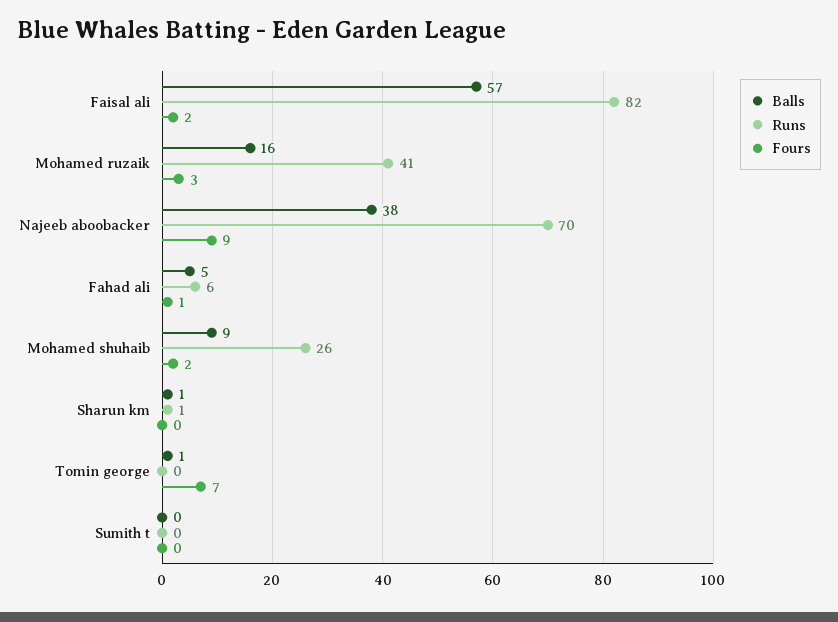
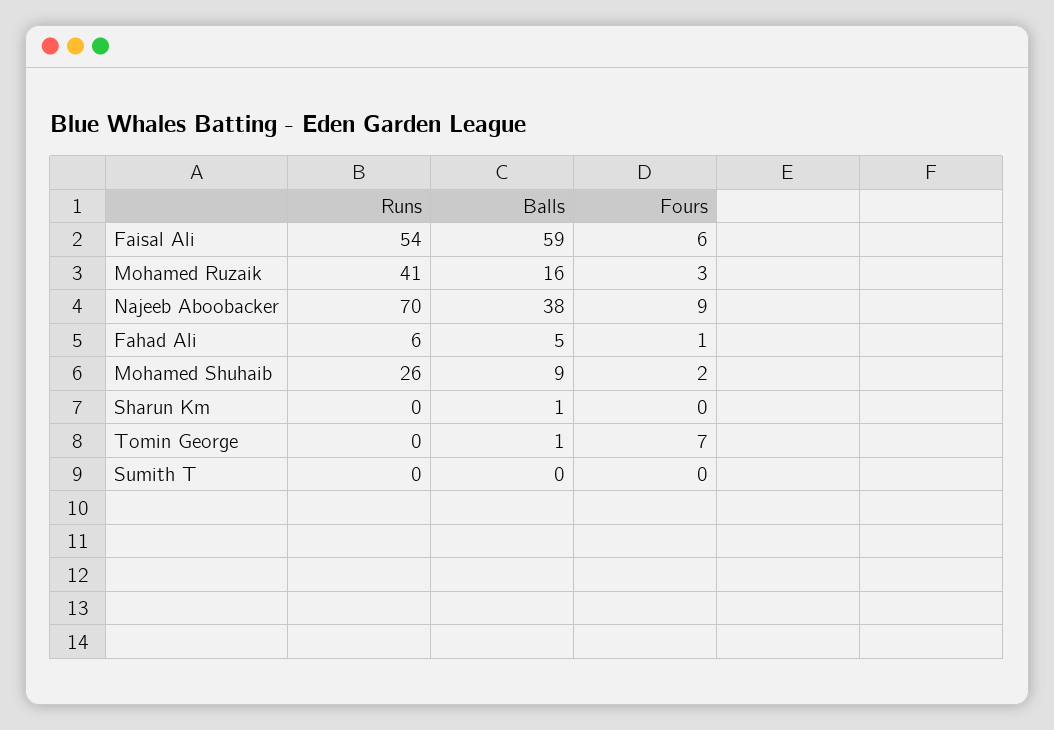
  {
    "Balls": {
-     "Faisal ali": 57,
+     "Faisal ali": 59,
      "Mohamed ruzaik": 16,
      "Najeeb aboobacker": 38,
      "Fahad ali": 5,
      "Mohamed shuhaib": 9,
      "Sharun km": 1,
      "Tomin george": 1,
      "Sumith t": 0
    },
    "Runs": {
-     "Faisal ali": 82,
+     "Faisal ali": 54,
      "Mohamed ruzaik": 41,
      "Najeeb aboobacker": 70,
      "Fahad ali": 6,
      "Mohamed shuhaib": 26,
-     "Sharun km": 1,
+     "Sharun km": 0,
      "Tomin george": 0,
      "Sumith t": 0
    },
    "Fours": {
-     "Faisal ali": 2,
+     "Faisal ali": 6,
      "Mohamed ruzaik": 3,
      "Najeeb aboobacker": 9,
      "Fahad ali": 1,
      "Mohamed shuhaib": 2,
      "Sharun km": 0,
      "Tomin george": 7,
      "Sumith t": 0
    }
  }

